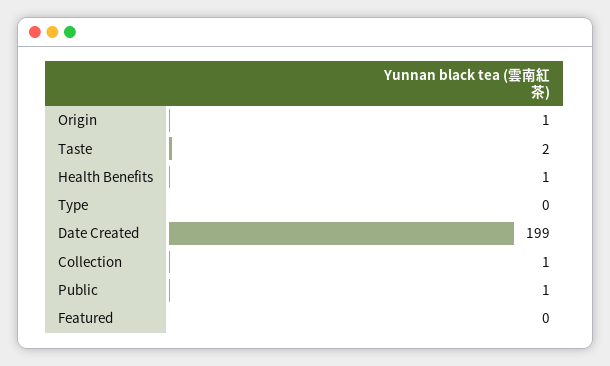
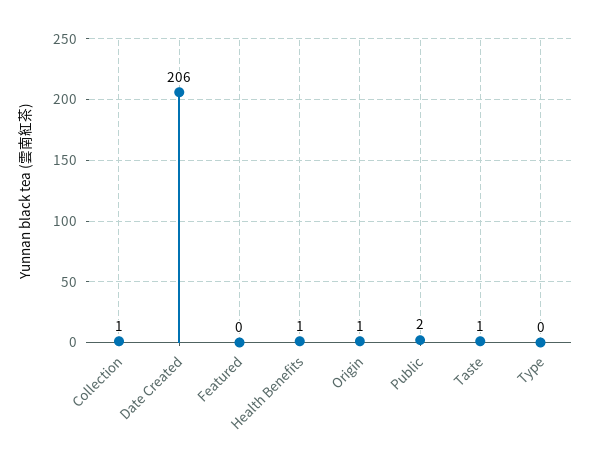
  {
    "Origin": 1,
-   "Taste": 2,
+   "Taste": 1,
    "Health Benefits": 1,
    "Type": 0,
-   "Date Created": 199,
+   "Date Created": 206,
    "Collection": 1,
-   "Public": 1,
+   "Public": 2,
    "Featured": 0
  }

